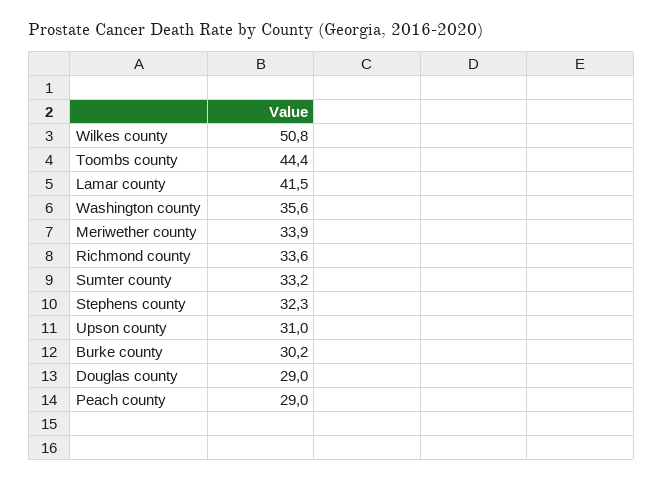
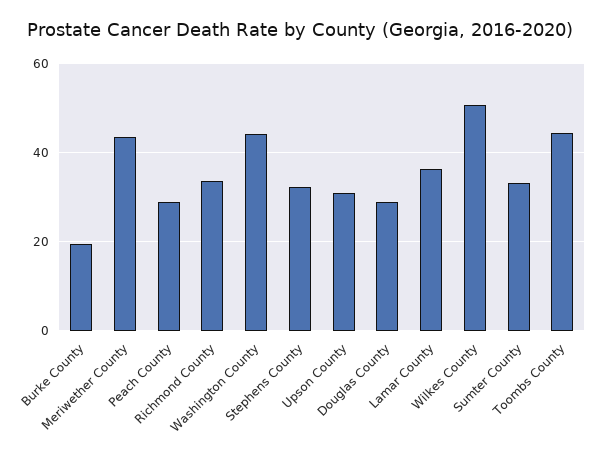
  {
    "Wilkes county": 50.8,
    "Toombs county": 44.4,
-   "Lamar county": 41.5,
+   "Lamar county": 36,
-   "Washington county": 35.6,
+   "Washington county": 44,
-   "Meriwether county": 33.9,
+   "Meriwether county": 44,
    "Richmond county": 33.6,
    "Sumter county": 33.2,
    "Stephens county": 32.3,
    "Upson county": 31,
-   "Burke county": 30.2,
+   "Burke county": 20,
    "Douglas county": 29,
    "Peach county": 29
  }

